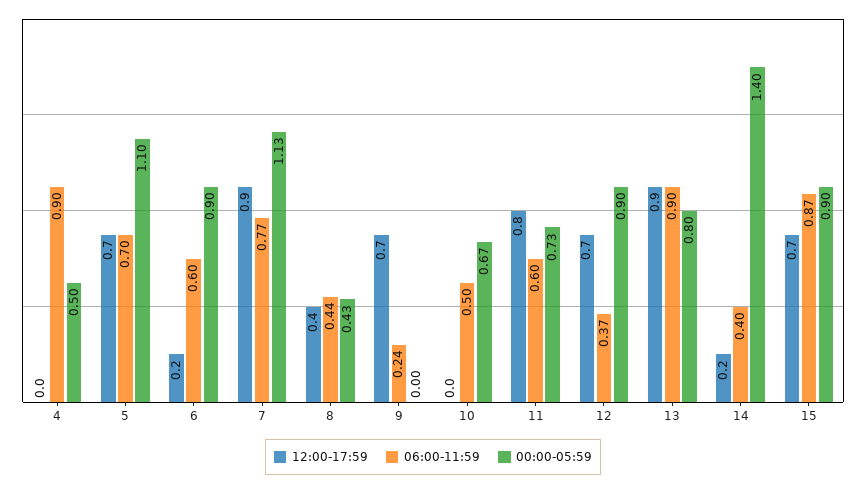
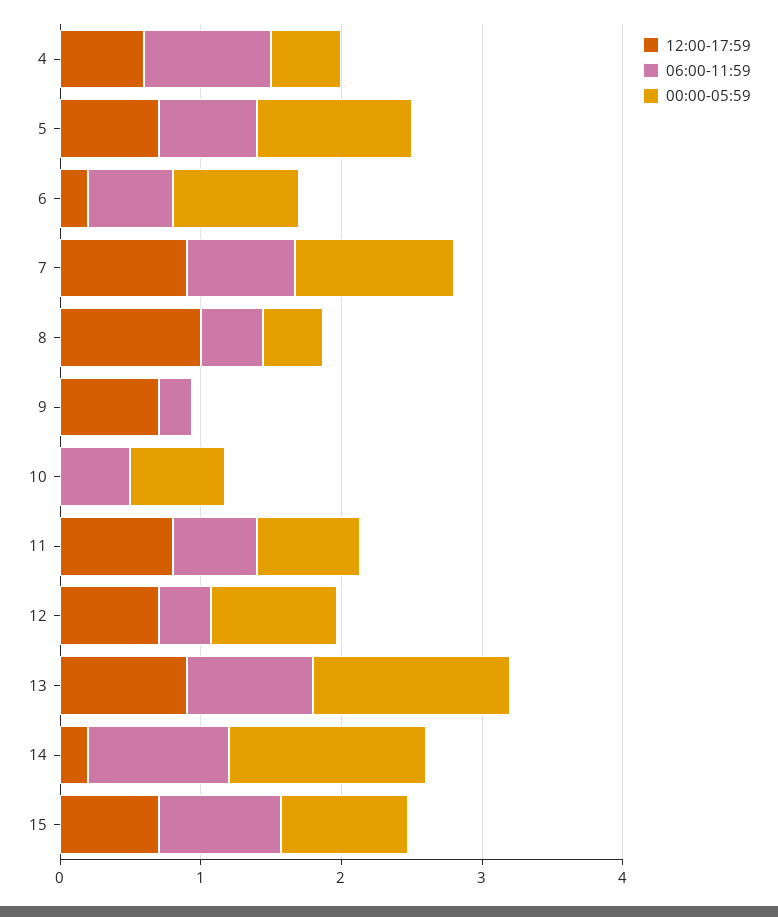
  {
    "12:00-17:59": {
-     "4": 0,
+     "4": 0.6,
      "5": 0.7,
      "6": 0.2,
      "7": 0.9,
-     "8": 0.4,
+     "8": 1,
      "9": 0.7,
      "10": 0,
      "11": 0.8,
      "12": 0.7,
      "13": 0.9,
      "14": 0.2,
      "15": 0.7
    },
    "06:00-11:59": {
      "4": 0.9,
      "5": 0.7,
      "6": 0.6,
      "7": 0.77,
      "8": 0.44,
      "9": 0.24,
      "10": 0.5,
      "11": 0.6,
      "12": 0.37,
      "13": 0.9,
-     "14": 0.4,
+     "14": 1,
      "15": 0.87
    },
    "00:00-05:59": {
      "4": 0.5,
      "5": 1.1,
      "6": 0.9,
      "7": 1.13,
      "8": 0.43,
      "9": 0,
      "10": 0.67,
      "11": 0.73,
      "12": 0.9,
-     "13": 0.8,
+     "13": 1.4,
      "14": 1.4,
      "15": 0.9
    }
  }

